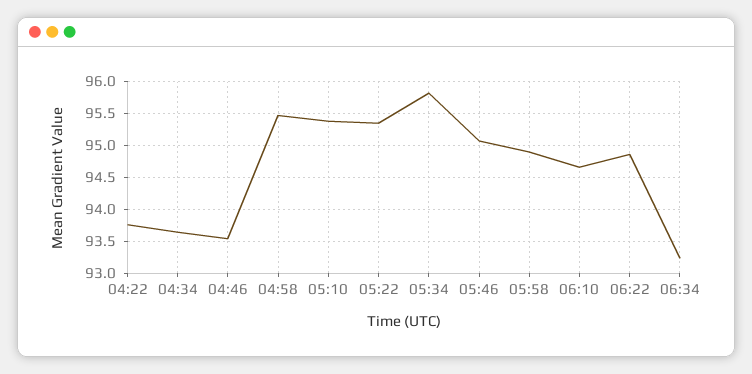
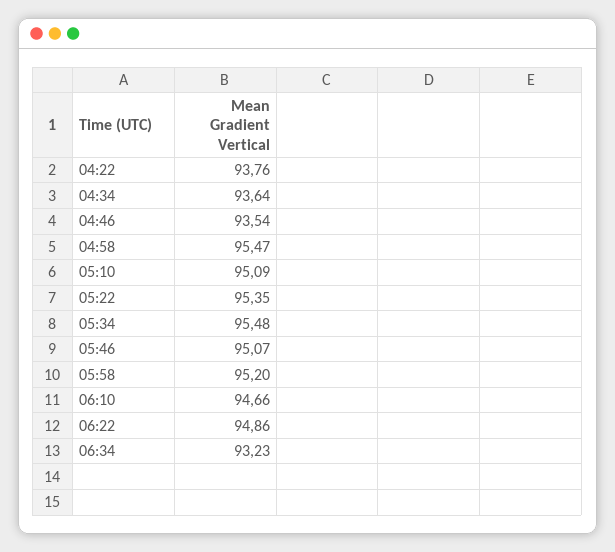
  {
    "04:22": 93.76,
    "04:34": 93.64,
    "04:46": 93.54,
    "04:58": 95.47,
-   "05:10": 95.4,
+   "05:10": 95.09,
    "05:22": 95.35,
-   "05:34": 95.8,
+   "05:34": 95.48,
    "05:46": 95.07,
-   "05:58": 94.9,
+   "05:58": 95.2,
    "06:10": 94.66,
    "06:22": 94.86,
    "06:34": 93.23
  }

